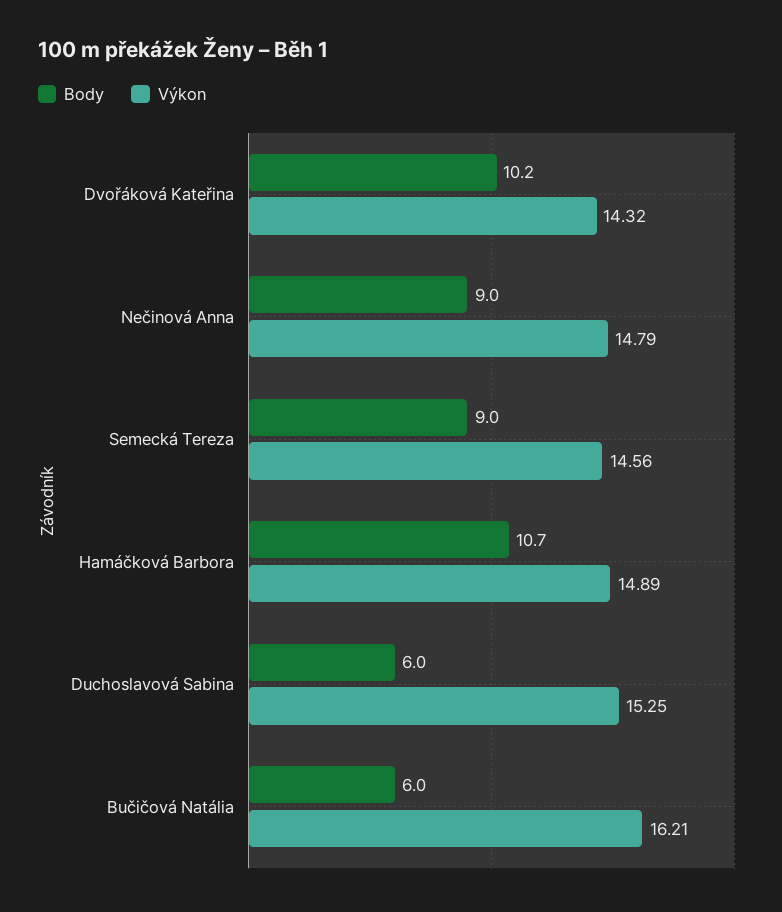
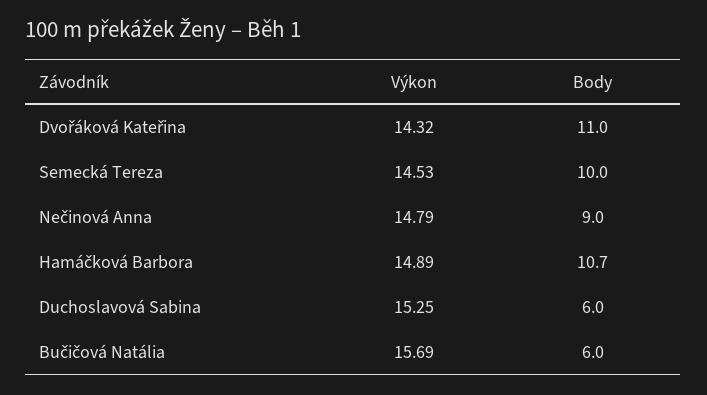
  {
    "Body": {
-     "Dvořáková Kateřina": 10.2,
+     "Dvořáková Kateřina": 11,
      "Nečinová Anna": 9,
-     "Semecká Tereza": 9,
+     "Semecká Tereza": 10,
      "Hamáčková Barbora": 10.7,
      "Duchoslavová Sabina": 6,
      "Bučičová Natália": 6
    },
    "Výkon": {
      "Dvořáková Kateřina": 14.32,
      "Nečinová Anna": 14.79,
-     "Semecká Tereza": 14.56,
+     "Semecká Tereza": 14.53,
      "Hamáčková Barbora": 14.89,
      "Duchoslavová Sabina": 15.25,
-     "Bučičová Natália": 16.21
+     "Bučičová Natália": 15.69
    }
  }

